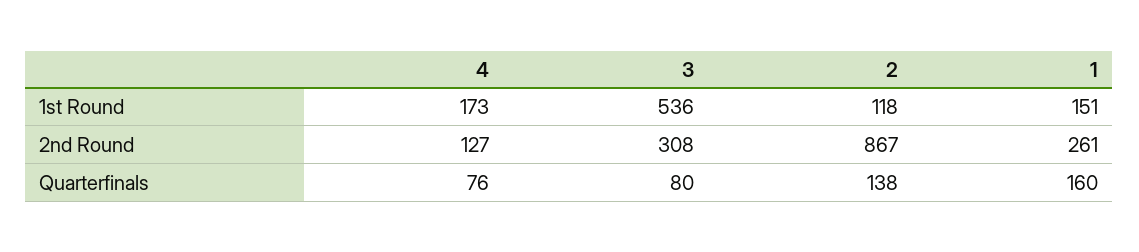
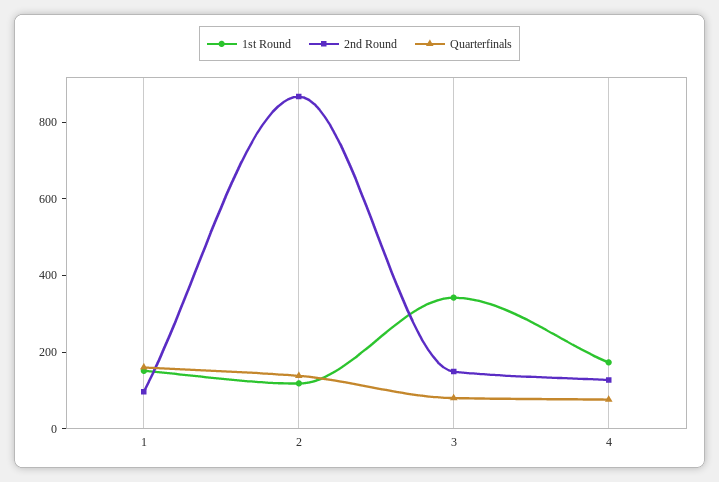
  {
    "1st Round": {
      "4": 173,
-     "3": 536,
+     "3": 350,
      "2": 118,
      "1": 151
    },
    "2nd Round": {
      "4": 127,
-     "3": 308,
+     "3": 150,
      "2": 867,
-     "1": 261
+     "1": 100
    },
    "Quarterfinals": {
      "4": 76,
      "3": 80,
      "2": 138,
      "1": 160
    }
  }

